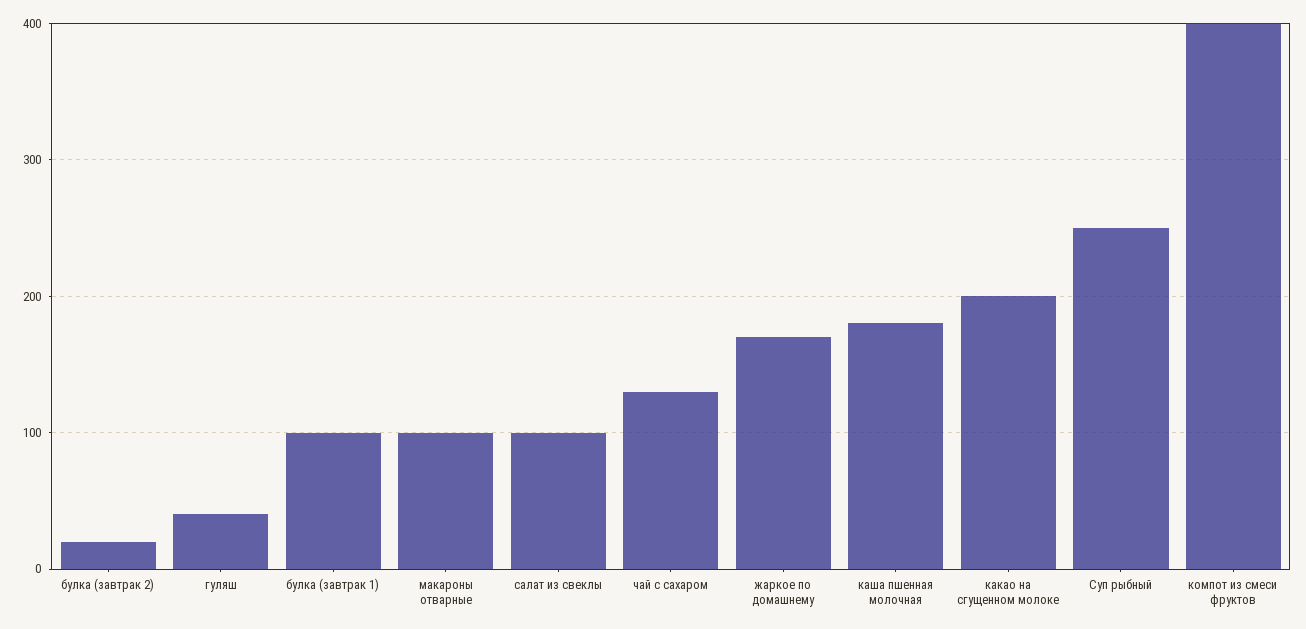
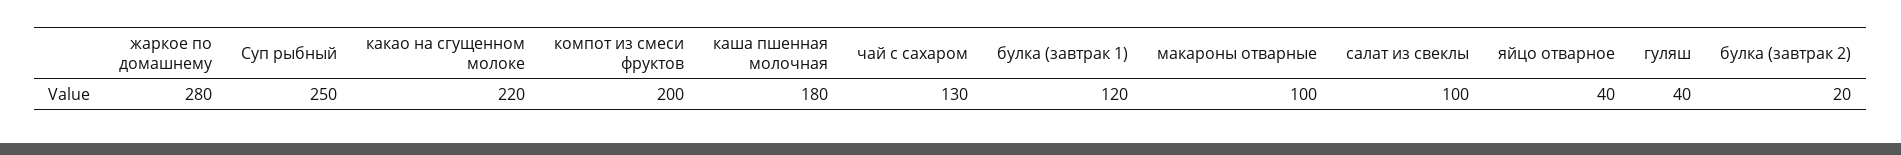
  {
    "булка (завтрак 2)": 20,
    "гуляш": 40,
-   "булка (завтрак 1)": 100,
+   "булка (завтрак 1)": 120,
    "макароны отварные": 100,
    "салат из свеклы": 100,
    "чай с сахаром": 130,
-   "жаркое по домашнему": 170,
+   "жаркое по домашнему": 280,
    "каша пшенная молочная": 180,
-   "какао на сгущенном молоке": 200,
+   "какао на сгущенном молоке": 220,
    "Суп рыбный": 250,
-   "компот из смеси фруктов": 400
+   "компот из смеси фруктов": 200,
+   "яйцо отварное": 40
  }

